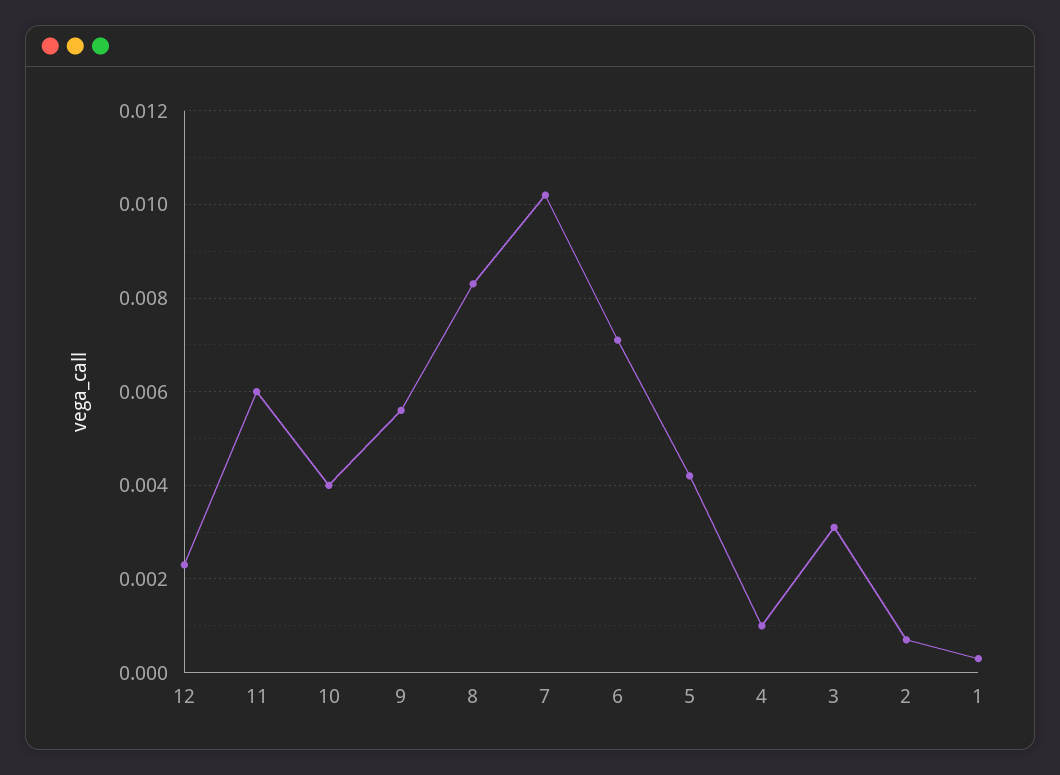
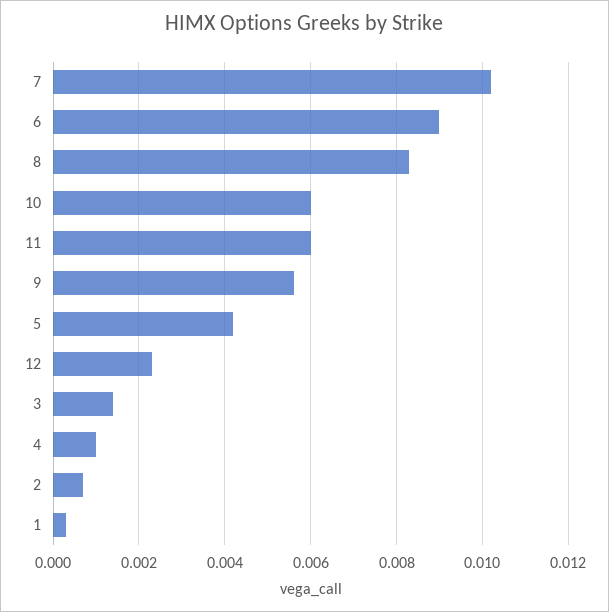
  {
    "12": 0.0025,
    "11": 0.006,
-   "10": 0.004,
+   "10": 0.006,
    "9": 0.0055,
    "8": 0.0085,
    "7": 0.01,
-   "6": 0.007,
+   "6": 0.009,
    "5": 0.004,
    "4": 0.001,
-   "3": 0.003,
+   "3": 0.0015,
    "2": 0.0005,
    "1": 0.0005
  }

